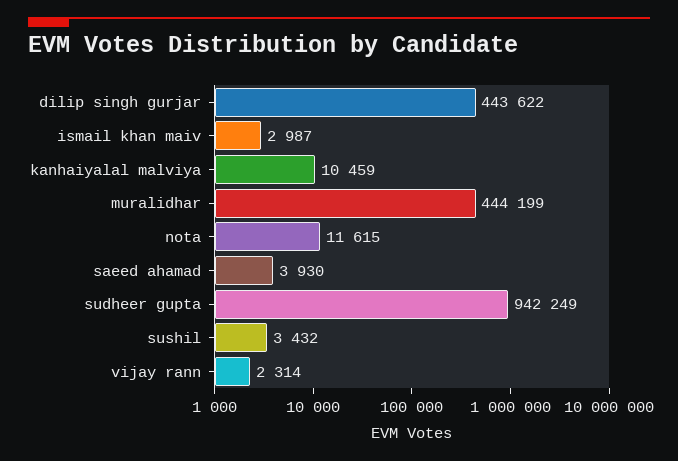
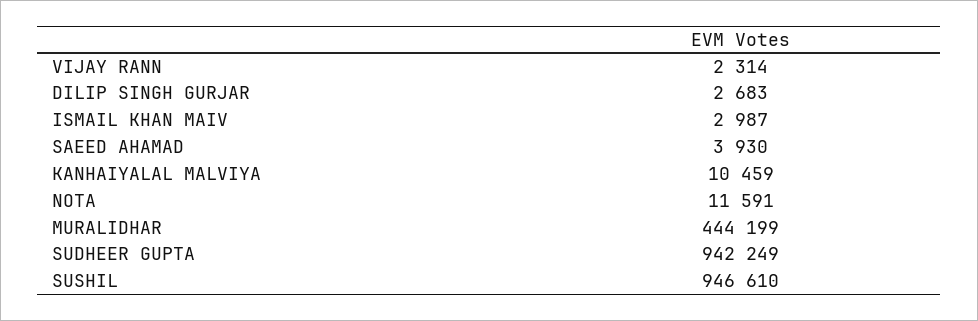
  {
-   "dilip singh gurjar": 443622,
+   "dilip singh gurjar": 2683,
    "ismail khan maiv": 2987,
    "kanhaiyalal malviya": 10459,
    "muralidhar": 444199,
-   "nota": 11615,
+   "nota": 11591,
    "saeed ahamad": 3930,
    "sudheer gupta": 942249,
-   "sushil": 3432,
+   "sushil": 946610,
    "vijay rann": 2314
  }

